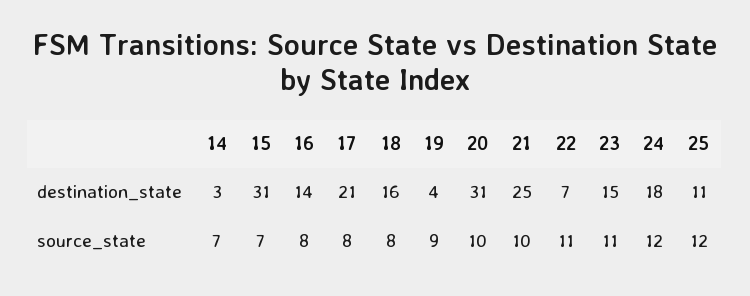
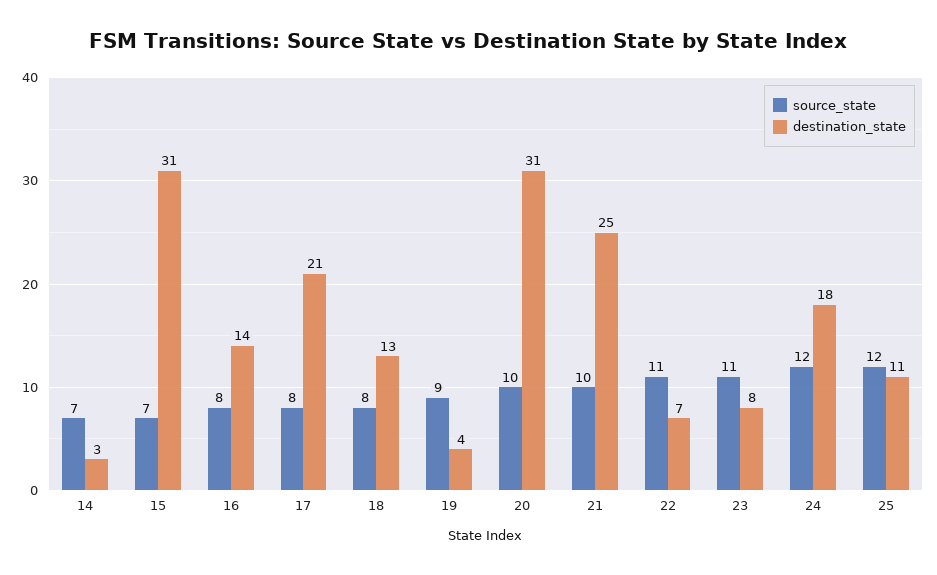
  {
    "destination_state": {
      "14": 3,
      "15": 31,
      "16": 14,
      "17": 21,
-     "18": 16,
+     "18": 13,
      "19": 4,
      "20": 31,
      "21": 25,
      "22": 7,
-     "23": 15,
+     "23": 8,
      "24": 18,
      "25": 11
    },
    "source_state": {
      "14": 7,
      "15": 7,
      "16": 8,
      "17": 8,
      "18": 8,
      "19": 9,
      "20": 10,
      "21": 10,
      "22": 11,
      "23": 11,
      "24": 12,
      "25": 12
    }
  }

